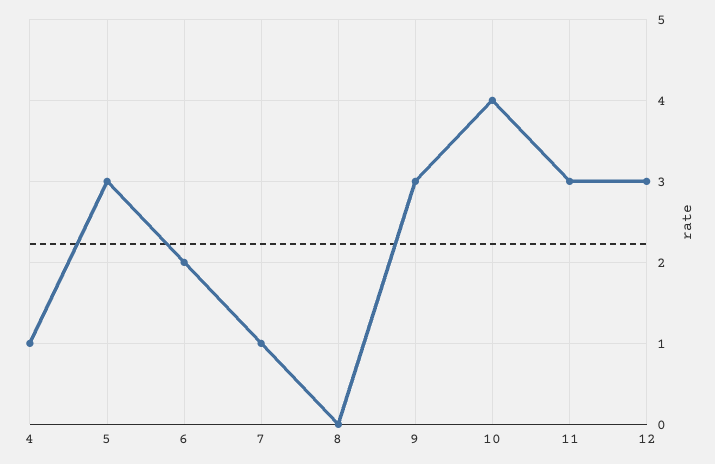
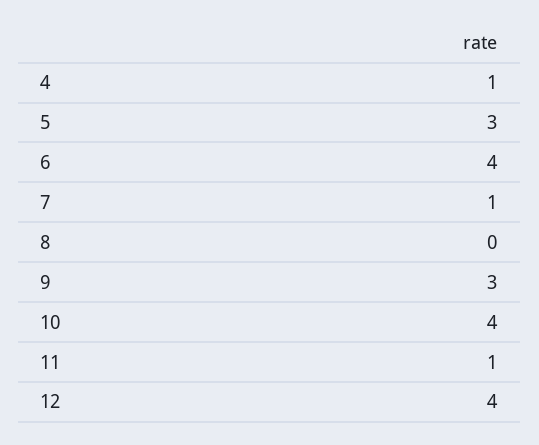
  {
    "4": 1,
    "5": 3,
-   "6": 2,
+   "6": 4,
    "7": 1,
    "8": 0,
    "9": 3,
    "10": 4,
-   "11": 3,
+   "11": 1,
-   "12": 3
+   "12": 4
  }

